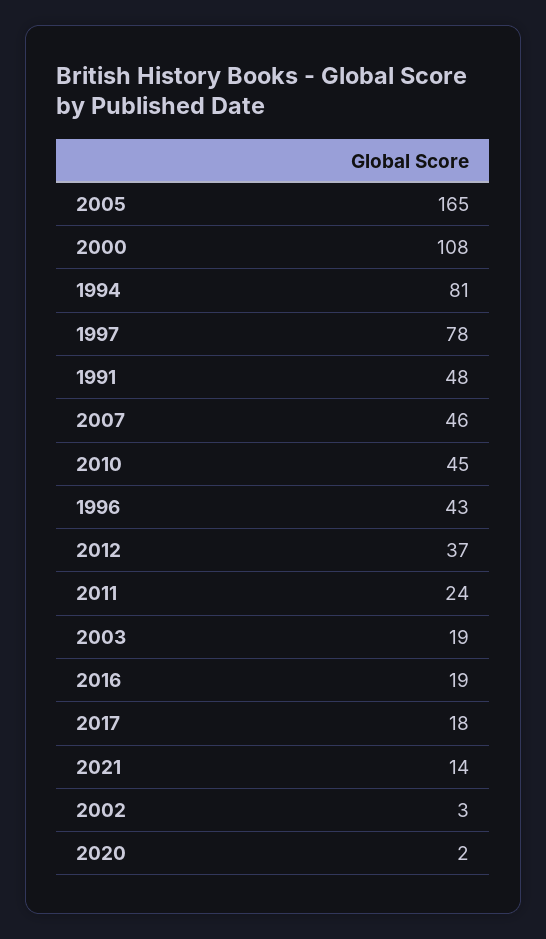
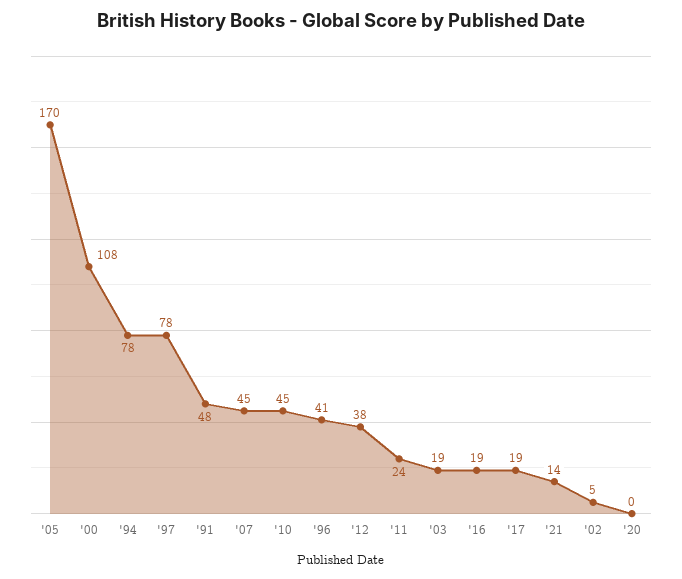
  {
-   "2005": 165,
+   "2005": 170,
    "2000": 108,
-   "1994": 81,
+   "1994": 78,
    "1997": 78,
    "1991": 48,
-   "2007": 46,
+   "2007": 45,
    "2010": 45,
-   "1996": 43,
+   "1996": 41,
-   "2012": 37,
+   "2012": 38,
    "2011": 24,
    "2003": 19,
    "2016": 19,
-   "2017": 18,
+   "2017": 19,
    "2021": 14,
-   "2002": 3,
+   "2002": 5,
-   "2020": 2
+   "2020": 0
  }

